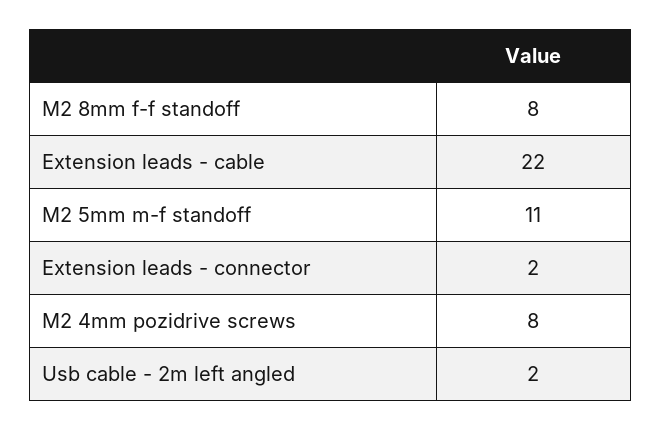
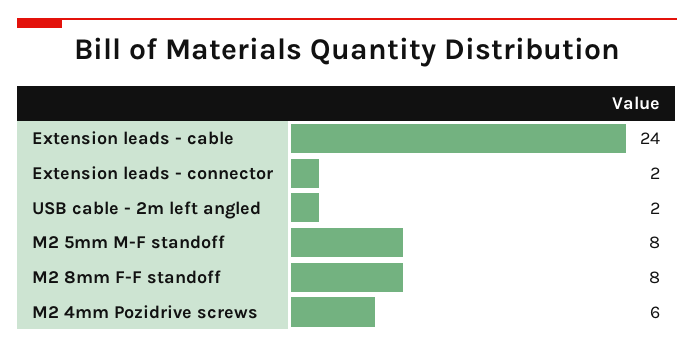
  {
    "M2 8mm f-f standoff": 8,
-   "Extension leads - cable": 22,
+   "Extension leads - cable": 24,
-   "M2 5mm m-f standoff": 11,
+   "M2 5mm m-f standoff": 8,
    "Extension leads - connector": 2,
-   "M2 4mm pozidrive screws": 8,
+   "M2 4mm pozidrive screws": 6,
    "Usb cable - 2m left angled": 2
  }

